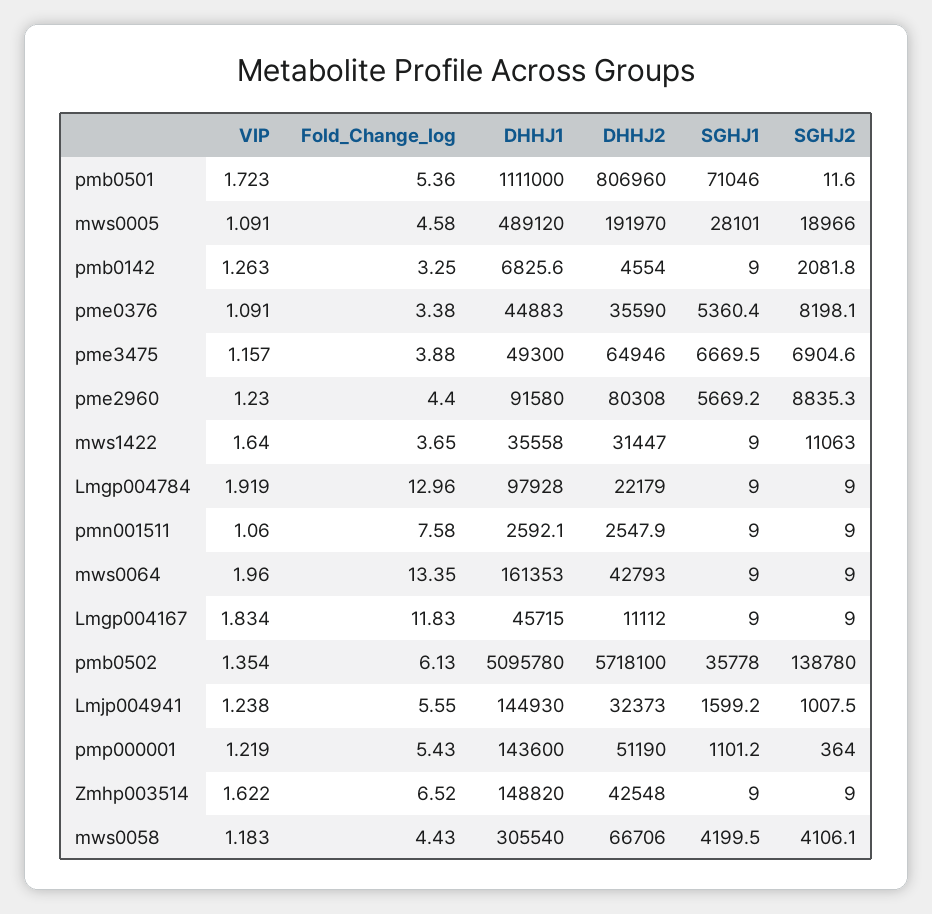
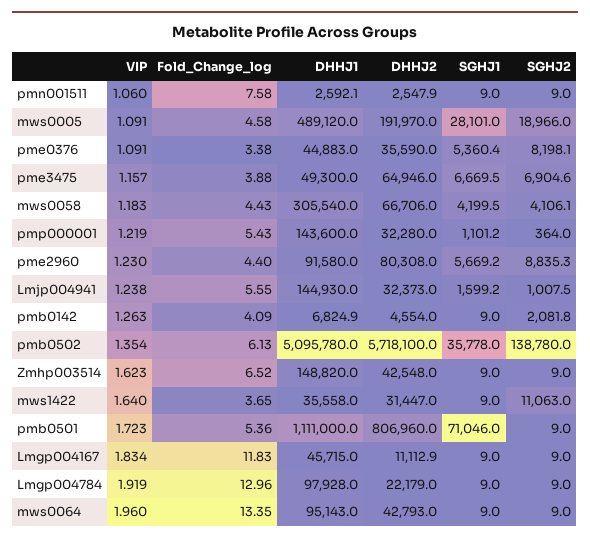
  {
    "VIP": {
      "pmb0501": 1.723,
      "mws0005": 1.091,
      "pmb0142": 1.263,
      "pme0376": 1.091,
      "pme3475": 1.157,
      "pme2960": 1.23,
      "mws1422": 1.64,
      "Lmgp004784": 1.919,
      "pmn001511": 1.06,
      "mws0064": 1.96,
      "Lmgp004167": 1.834,
      "pmb0502": 1.354,
      "Lmjp004941": 1.238,
      "pmp000001": 1.219,
-     "Zmhp003514": 1.622,
+     "Zmhp003514": 1.623,
      "mws0058": 1.183
    },
    "Fold_Change_log": {
      "pmb0501": 5.36,
      "mws0005": 4.58,
-     "pmb0142": 3.25,
+     "pmb0142": 4.09,
      "pme0376": 3.38,
      "pme3475": 3.88,
      "pme2960": 4.4,
      "mws1422": 3.65,
      "Lmgp004784": 12.96,
      "pmn001511": 7.58,
      "mws0064": 13.35,
      "Lmgp004167": 11.83,
      "pmb0502": 6.13,
      "Lmjp004941": 5.55,
      "pmp000001": 5.43,
      "Zmhp003514": 6.52,
      "mws0058": 4.43
    },
    "DHHJ1": {
      "pmb0501": 1111000,
      "mws0005": 489120,
-     "pmb0142": 6825.6,
+     "pmb0142": 6824.9,
      "pme0376": 44883,
      "pme3475": 49300,
      "pme2960": 91580,
      "mws1422": 35558,
      "Lmgp004784": 97928,
      "pmn001511": 2592.1,
-     "mws0064": 161353,
+     "mws0064": 95143,
      "Lmgp004167": 45715,
      "pmb0502": 5095780,
      "Lmjp004941": 144930,
      "pmp000001": 143600,
      "Zmhp003514": 148820,
      "mws0058": 305540
    },
    "DHHJ2": {
      "pmb0501": 806960,
      "mws0005": 191970,
      "pmb0142": 4554,
      "pme0376": 35590,
      "pme3475": 64946,
      "pme2960": 80308,
      "mws1422": 31447,
      "Lmgp004784": 22179,
      "pmn001511": 2547.9,
      "mws0064": 42793,
-     "Lmgp004167": 11112,
+     "Lmgp004167": 11112.9,
      "pmb0502": 5718100,
      "Lmjp004941": 32373,
-     "pmp000001": 51190,
+     "pmp000001": 32280,
      "Zmhp003514": 42548,
      "mws0058": 66706
    },
    "SGHJ1": {
      "pmb0501": 71046,
      "mws0005": 28101,
      "pmb0142": 9,
      "pme0376": 5360.4,
      "pme3475": 6669.5,
      "pme2960": 5669.2,
      "mws1422": 9,
      "Lmgp004784": 9,
      "pmn001511": 9,
      "mws0064": 9,
      "Lmgp004167": 9,
      "pmb0502": 35778,
      "Lmjp004941": 1599.2,
      "pmp000001": 1101.2,
      "Zmhp003514": 9,
      "mws0058": 4199.5
    },
    "SGHJ2": {
-     "pmb0501": 11.6,
+     "pmb0501": 9,
      "mws0005": 18966,
      "pmb0142": 2081.8,
      "pme0376": 8198.1,
      "pme3475": 6904.6,
      "pme2960": 8835.3,
      "mws1422": 11063,
      "Lmgp004784": 9,
      "pmn001511": 9,
      "mws0064": 9,
      "Lmgp004167": 9,
      "pmb0502": 138780,
      "Lmjp004941": 1007.5,
      "pmp000001": 364,
      "Zmhp003514": 9,
      "mws0058": 4106.1
    }
  }

